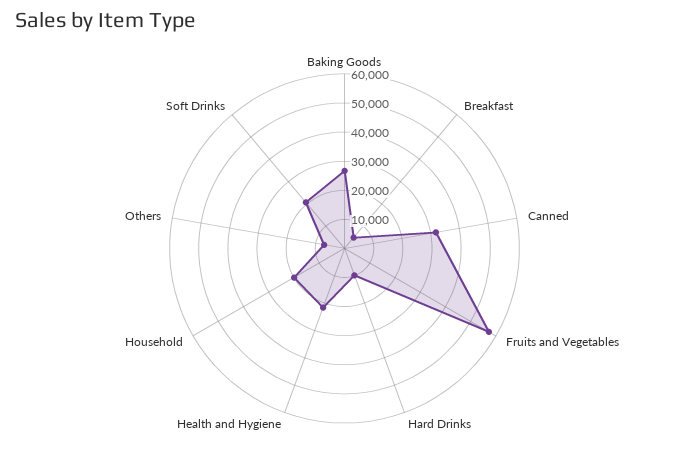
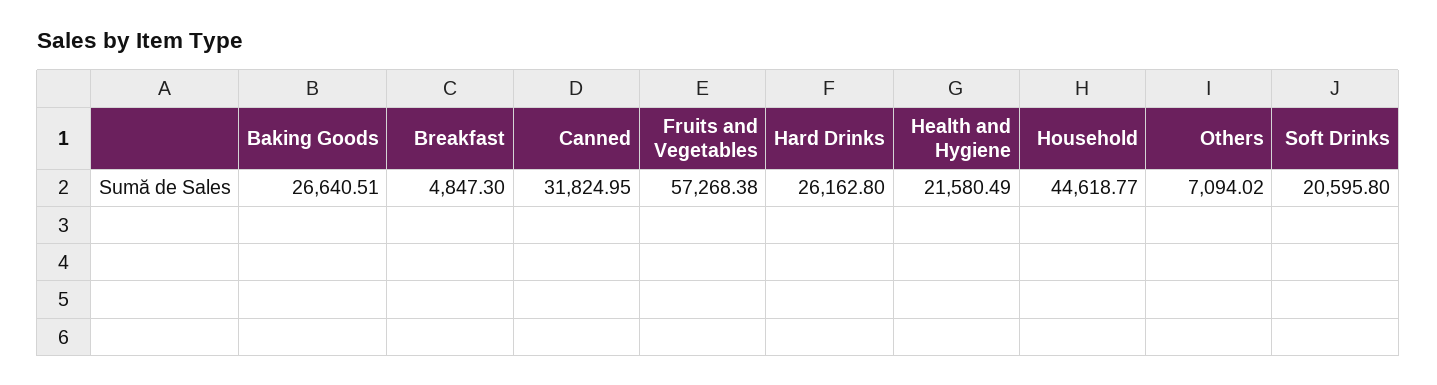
  {
    "Baking Goods": 26640.51,
    "Breakfast": 4847.3,
    "Canned": 31824.95,
    "Fruits and Vegetables": 57268.38,
-   "Hard Drinks": 10000,
+   "Hard Drinks": 26162.8,
    "Health and Hygiene": 21580.49,
-   "Household": 20000,
+   "Household": 44618.77,
    "Others": 7094.02,
    "Soft Drinks": 20595.8
  }

